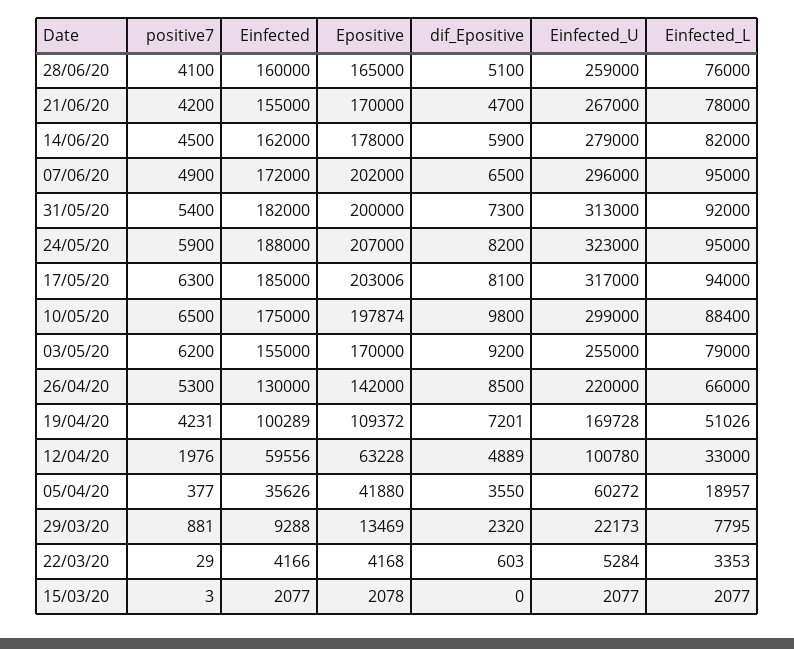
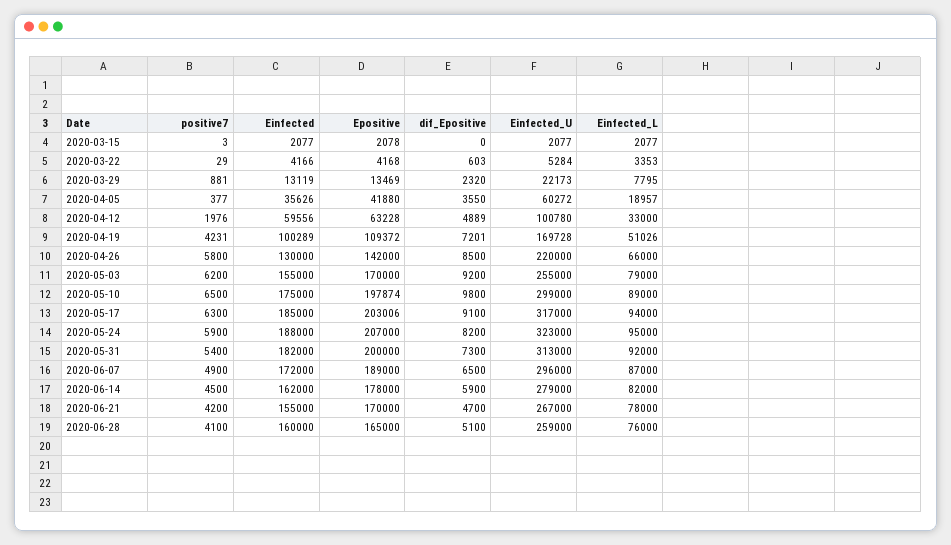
  {
    "positive7": {
      "28/06/20": 4100,
      "21/06/20": 4200,
      "14/06/20": 4500,
      "07/06/20": 4900,
      "31/05/20": 5400,
      "24/05/20": 5900,
      "17/05/20": 6300,
      "10/05/20": 6500,
      "03/05/20": 6200,
-     "26/04/20": 5300,
+     "26/04/20": 5800,
      "19/04/20": 4231,
      "12/04/20": 1976,
      "05/04/20": 377,
      "29/03/20": 881,
      "22/03/20": 29,
      "15/03/20": 3
    },
    "Einfected": {
      "28/06/20": 160000,
      "21/06/20": 155000,
      "14/06/20": 162000,
      "07/06/20": 172000,
      "31/05/20": 182000,
      "24/05/20": 188000,
      "17/05/20": 185000,
      "10/05/20": 175000,
      "03/05/20": 155000,
      "26/04/20": 130000,
      "19/04/20": 100289,
      "12/04/20": 59556,
      "05/04/20": 35626,
-     "29/03/20": 9288,
+     "29/03/20": 13119,
      "22/03/20": 4166,
      "15/03/20": 2077
    },
    "Epositive": {
      "28/06/20": 165000,
      "21/06/20": 170000,
      "14/06/20": 178000,
-     "07/06/20": 202000,
+     "07/06/20": 189000,
      "31/05/20": 200000,
      "24/05/20": 207000,
      "17/05/20": 203006,
      "10/05/20": 197874,
      "03/05/20": 170000,
      "26/04/20": 142000,
      "19/04/20": 109372,
      "12/04/20": 63228,
      "05/04/20": 41880,
      "29/03/20": 13469,
      "22/03/20": 4168,
      "15/03/20": 2078
    },
    "dif_Epositive": {
      "28/06/20": 5100,
      "21/06/20": 4700,
      "14/06/20": 5900,
      "07/06/20": 6500,
      "31/05/20": 7300,
      "24/05/20": 8200,
-     "17/05/20": 8100,
+     "17/05/20": 9100,
      "10/05/20": 9800,
      "03/05/20": 9200,
      "26/04/20": 8500,
      "19/04/20": 7201,
      "12/04/20": 4889,
      "05/04/20": 3550,
      "29/03/20": 2320,
      "22/03/20": 603,
      "15/03/20": 0
    },
    "Einfected_U": {
      "28/06/20": 259000,
      "21/06/20": 267000,
      "14/06/20": 279000,
      "07/06/20": 296000,
      "31/05/20": 313000,
      "24/05/20": 323000,
      "17/05/20": 317000,
      "10/05/20": 299000,
      "03/05/20": 255000,
      "26/04/20": 220000,
      "19/04/20": 169728,
      "12/04/20": 100780,
      "05/04/20": 60272,
      "29/03/20": 22173,
      "22/03/20": 5284,
      "15/03/20": 2077
    },
    "Einfected_L": {
      "28/06/20": 76000,
      "21/06/20": 78000,
      "14/06/20": 82000,
-     "07/06/20": 95000,
+     "07/06/20": 87000,
      "31/05/20": 92000,
      "24/05/20": 95000,
      "17/05/20": 94000,
-     "10/05/20": 88400,
+     "10/05/20": 89000,
      "03/05/20": 79000,
      "26/04/20": 66000,
      "19/04/20": 51026,
      "12/04/20": 33000,
      "05/04/20": 18957,
      "29/03/20": 7795,
      "22/03/20": 3353,
      "15/03/20": 2077
    }
  }

